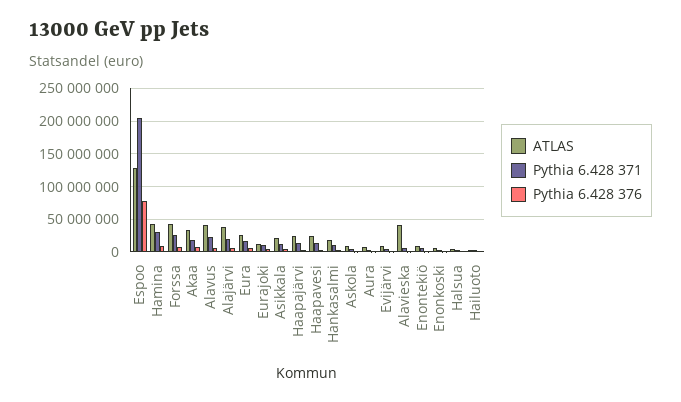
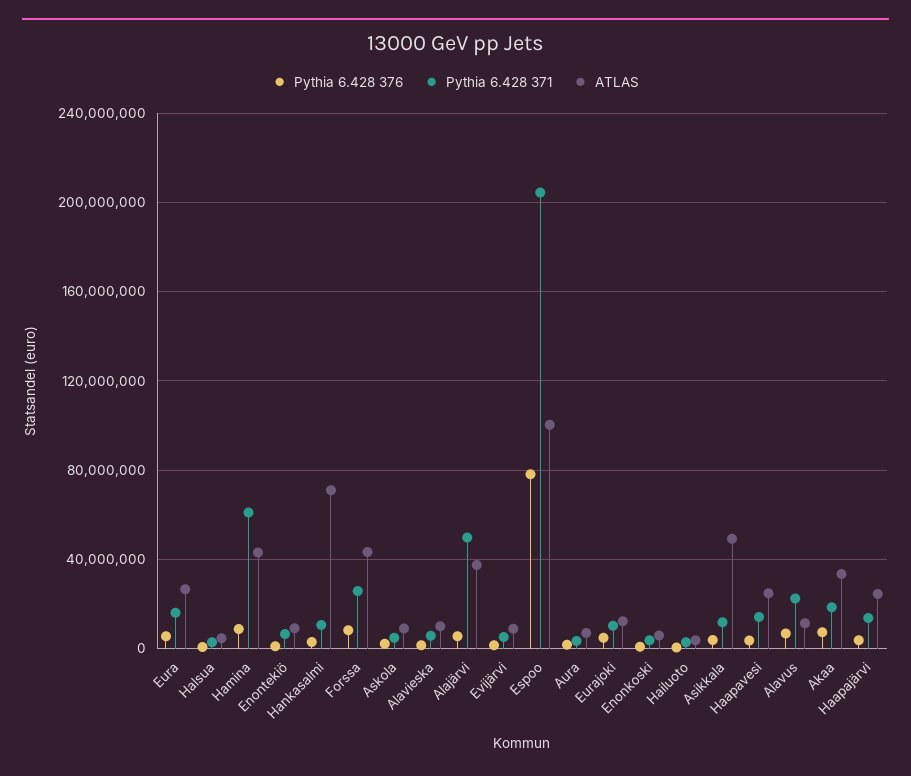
  {
    "ATLAS": {
-     "Espoo": 130000000,
+     "Espoo": 100000000,
      "Hamina": 45000000,
      "Forssa": 45000000,
      "Akaa": 35000000,
-     "Alavus": 40000000,
+     "Alavus": 10000000,
      "Alajärvi": 35000000,
      "Eura": 25000000,
      "Eurajoki": 10000000,
-     "Asikkala": 20000000,
+     "Asikkala": 50000000,
      "Haapajärvi": 25000000,
      "Haapavesi": 25000000,
-     "Hankasalmi": 20000000,
+     "Hankasalmi": 70000000,
      "Askola": 10000000,
      "Aura": 5000000,
      "Evijärvi": 10000000,
-     "Alavieska": 40000000,
+     "Alavieska": 10000000,
      "Enontekiö": 10000000,
      "Enonkoski": 5000000,
      "Halsua": 5000000,
      "Hailuoto": 5000000
    },
    "Pythia 6.428 371": {
      "Espoo": 205000000,
-     "Hamina": 30000000,
+     "Hamina": 60000000,
      "Forssa": 25000000,
      "Akaa": 20000000,
      "Alavus": 20000000,
-     "Alajärvi": 20000000,
+     "Alajärvi": 50000000,
      "Eura": 15000000,
      "Eurajoki": 10000000,
      "Asikkala": 10000000,
      "Haapajärvi": 15000000,
      "Haapavesi": 15000000,
      "Hankasalmi": 10000000,
      "Askola": 5000000,
      "Aura": 5000000,
      "Evijärvi": 5000000,
      "Alavieska": 5000000,
      "Enontekiö": 5000000,
      "Enonkoski": 5000000,
      "Halsua": 5000000,
      "Hailuoto": 5000000
    },
    "Pythia 6.428 376": {
      "Espoo": 80000000,
      "Hamina": 10000000,
      "Forssa": 10000000,
      "Akaa": 5000000,
      "Alavus": 5000000,
      "Alajärvi": 5000000,
      "Eura": 5000000,
      "Eurajoki": 5000000,
      "Asikkala": 5000000,
      "Haapajärvi": 5000000,
      "Haapavesi": 5000000,
      "Hankasalmi": 5000000,
      "Askola": 0,
      "Aura": 0,
      "Evijärvi": 0,
      "Alavieska": 0,
      "Enontekiö": 0,
      "Enonkoski": 0,
      "Halsua": 0,
      "Hailuoto": 0
    }
  }

